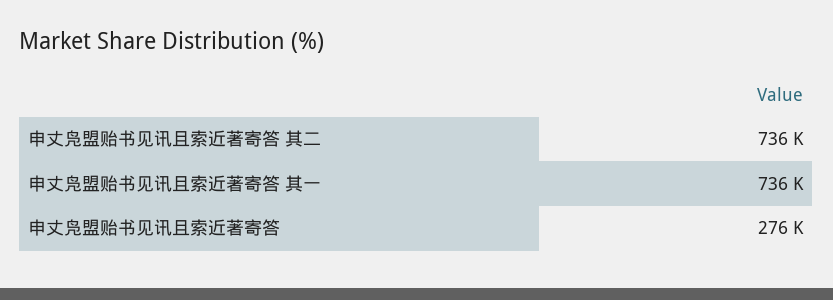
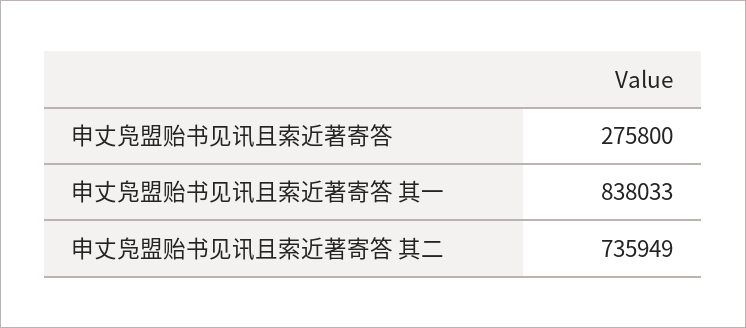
  {
    "申丈凫盟贻书见讯且索近著寄答 其二": 735949,
-   "申丈凫盟贻书见讯且索近著寄答 其一": 736000,
+   "申丈凫盟贻书见讯且索近著寄答 其一": 838033,
    "申丈凫盟贻书见讯且索近著寄答": 275800
  }

